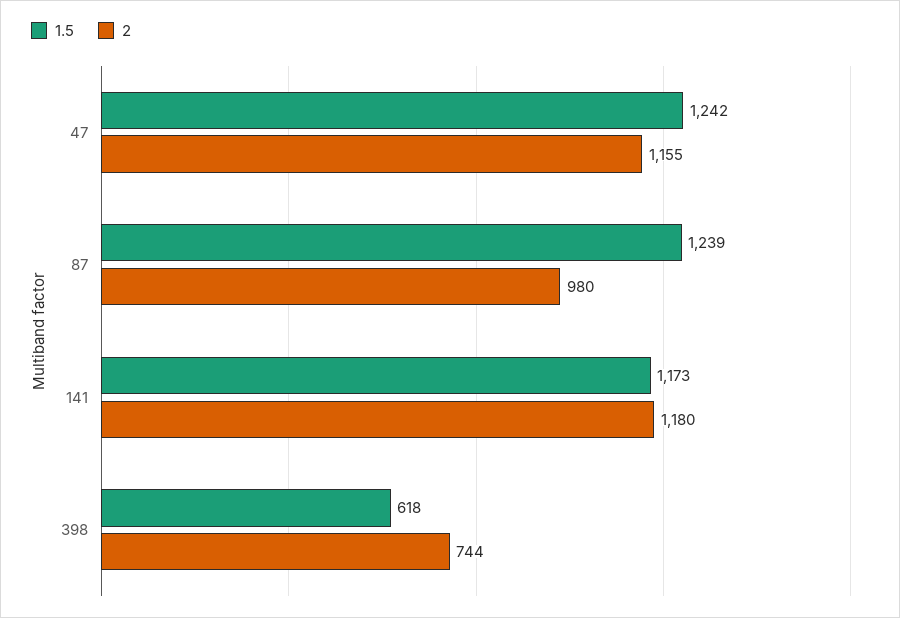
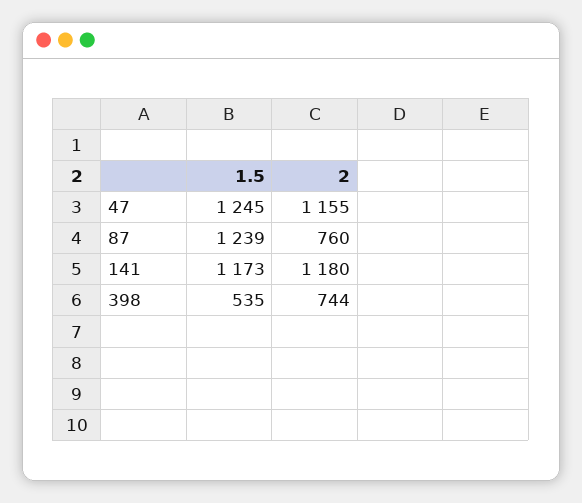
  {
    "1.5": {
-     "47": 1242,
+     "47": 1245,
      "87": 1239,
      "141": 1173,
-     "398": 618
+     "398": 535
    },
    "2": {
      "47": 1155,
-     "87": 980,
+     "87": 760,
      "141": 1180,
      "398": 744
    }
  }

